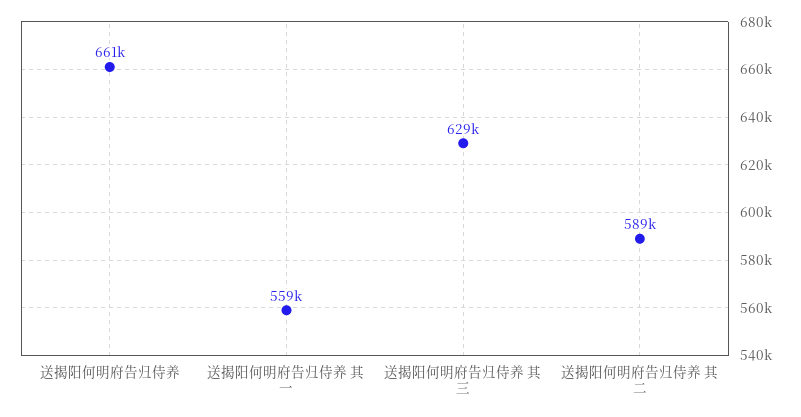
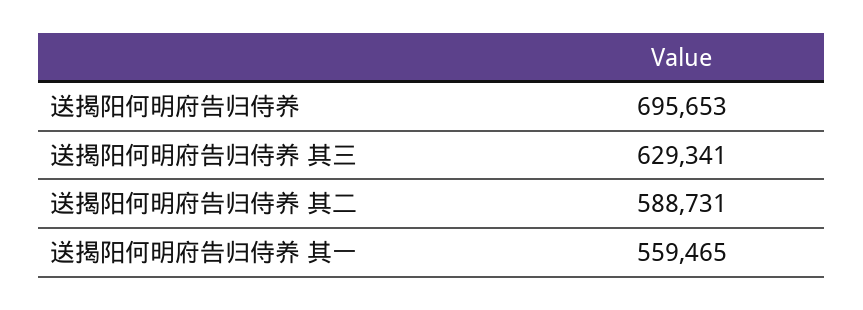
  {
-   "送揭阳何明府告归侍养": 661000,
+   "送揭阳何明府告归侍养": 695653,
    "送揭阳何明府告归侍养 其一": 559465,
    "送揭阳何明府告归侍养 其三": 629341,
    "送揭阳何明府告归侍养 其二": 588731
  }

